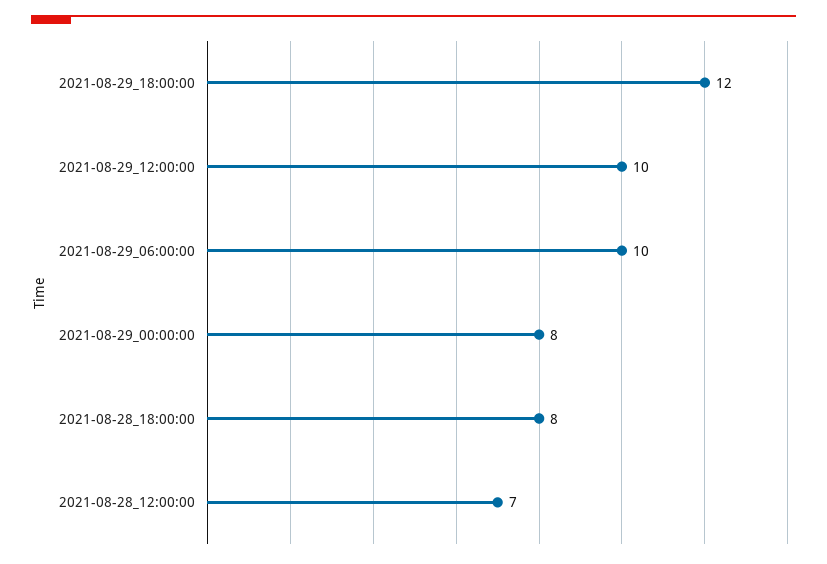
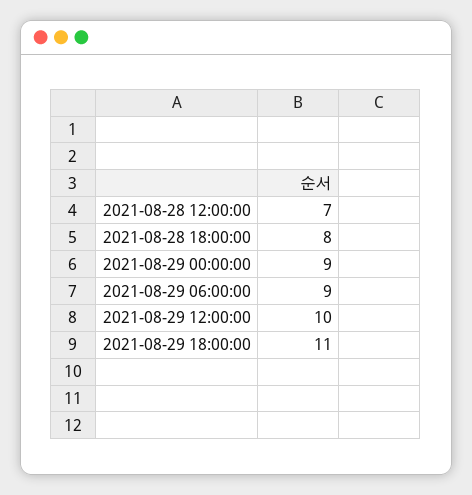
  {
-   "2021-08-29_18:00:00": 12,
+   "2021-08-29_18:00:00": 11,
    "2021-08-29_12:00:00": 10,
-   "2021-08-29_06:00:00": 10,
+   "2021-08-29_06:00:00": 9,
-   "2021-08-29_00:00:00": 8,
+   "2021-08-29_00:00:00": 9,
    "2021-08-28_18:00:00": 8,
    "2021-08-28_12:00:00": 7
  }

